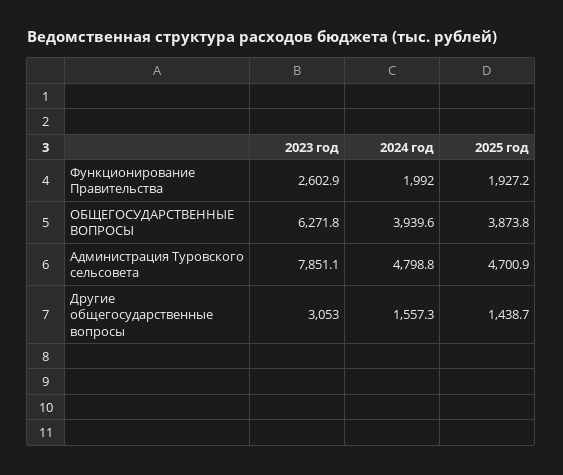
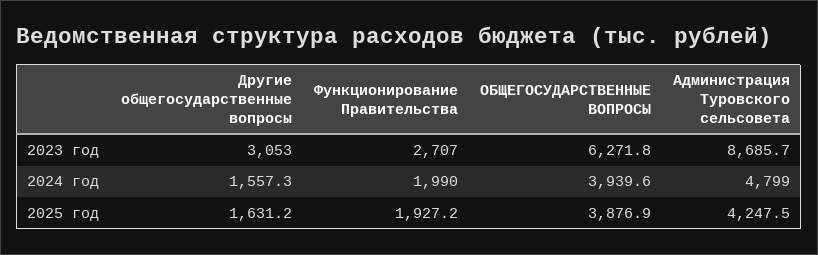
  {
    "2023 год": {
-     "Функционирование Правительства": 2602.9,
+     "Функционирование Правительства": 2707,
      "ОБЩЕГОСУДАРСТВЕННЫЕ ВОПРОСЫ": 6271.8,
-     "Администрация Туровского сельсовета": 7851.1,
+     "Администрация Туровского сельсовета": 8685.7,
      "Другие общегосударственные вопросы": 3053
    },
    "2024 год": {
-     "Функционирование Правительства": 1992,
+     "Функционирование Правительства": 1990,
      "ОБЩЕГОСУДАРСТВЕННЫЕ ВОПРОСЫ": 3939.6,
-     "Администрация Туровского сельсовета": 4798.8,
+     "Администрация Туровского сельсовета": 4799,
      "Другие общегосударственные вопросы": 1557.3
    },
    "2025 год": {
      "Функционирование Правительства": 1927.2,
-     "ОБЩЕГОСУДАРСТВЕННЫЕ ВОПРОСЫ": 3873.8,
+     "ОБЩЕГОСУДАРСТВЕННЫЕ ВОПРОСЫ": 3876.9,
-     "Администрация Туровского сельсовета": 4700.9,
+     "Администрация Туровского сельсовета": 4247.5,
-     "Другие общегосударственные вопросы": 1438.7
+     "Другие общегосударственные вопросы": 1631.2
    }
  }

